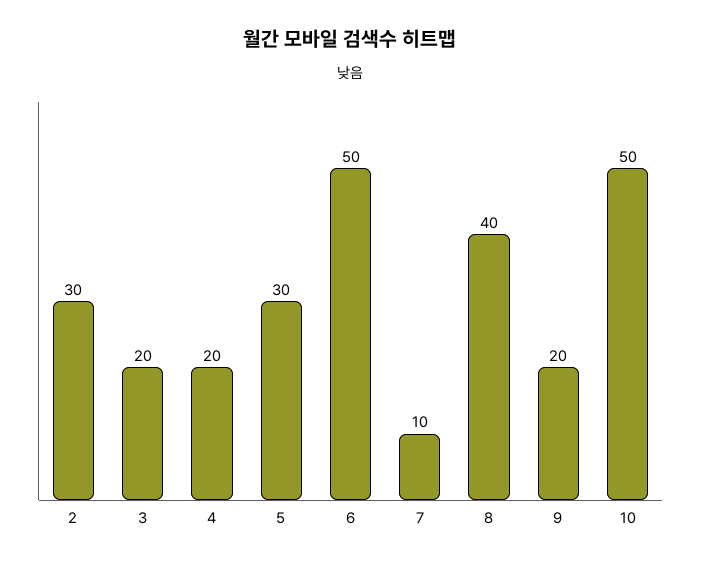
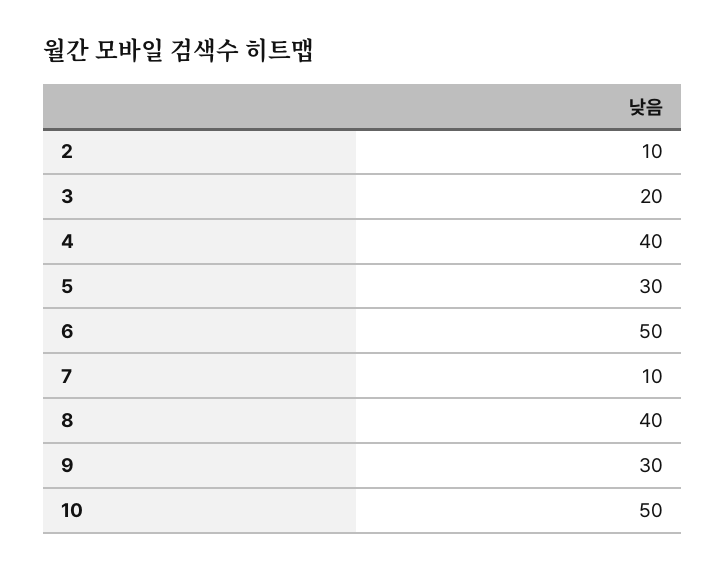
  {
-   "2": 30,
+   "2": 10,
    "3": 20,
-   "4": 20,
+   "4": 40,
    "5": 30,
    "6": 50,
    "7": 10,
    "8": 40,
-   "9": 20,
+   "9": 30,
    "10": 50
  }

